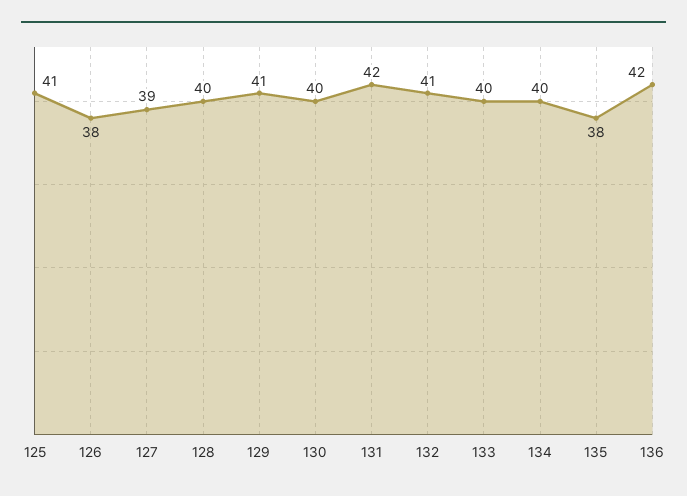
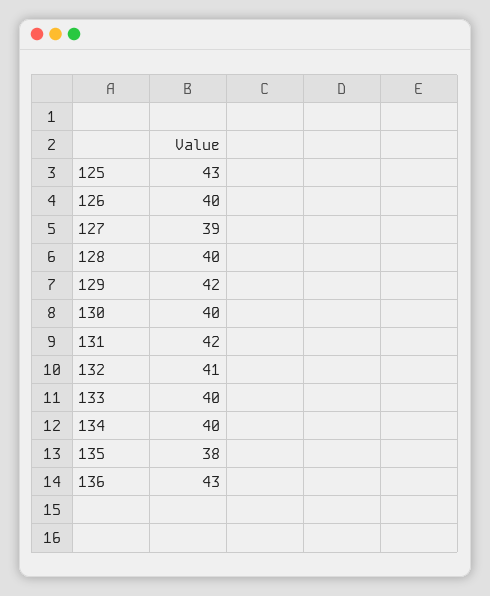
  {
-   "125": 41,
+   "125": 43,
-   "126": 38,
+   "126": 40,
    "127": 39,
    "128": 40,
-   "129": 41,
+   "129": 42,
    "130": 40,
    "131": 42,
    "132": 41,
    "133": 40,
    "134": 40,
    "135": 38,
-   "136": 42
+   "136": 43
  }

